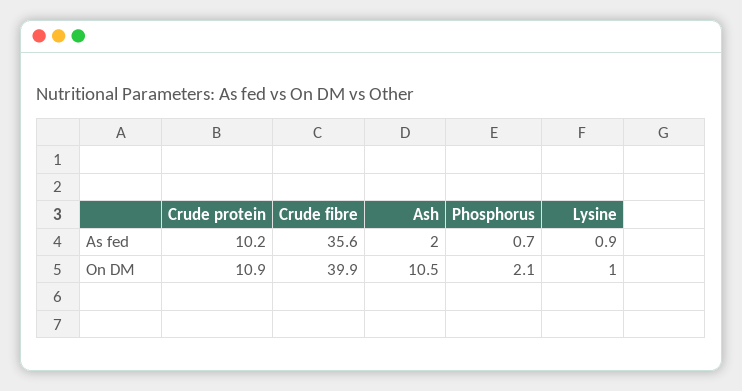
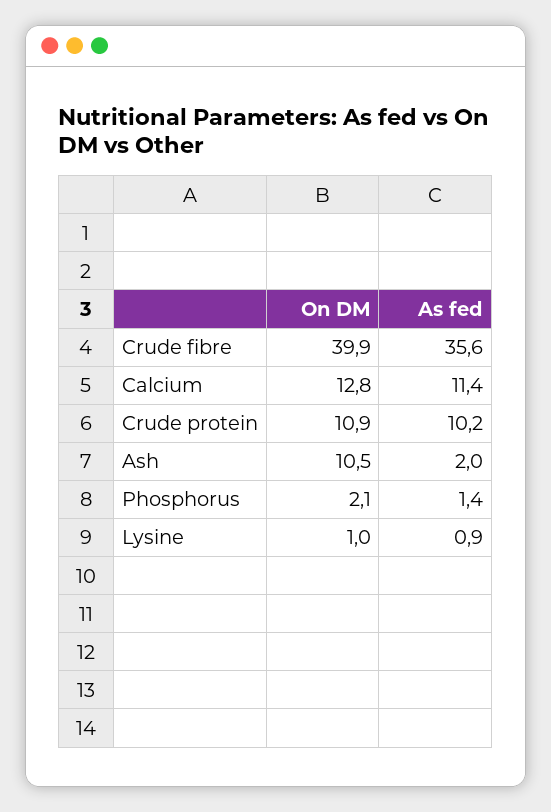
  {
    "Crude protein": {
      "As fed": 10.2,
      "On DM": 10.9
    },
    "Crude fibre": {
      "As fed": 35.6,
      "On DM": 39.9
    },
    "Ash": {
      "As fed": 2,
      "On DM": 10.5
    },
    "Phosphorus": {
-     "As fed": 0.7,
+     "As fed": 1.4,
      "On DM": 2.1
    },
    "Lysine": {
      "As fed": 0.9,
      "On DM": 1
-   }
+   },
+   "Calcium": {
+     "On DM": 12.8,
+     "As fed": 11.4
+   }
  }

